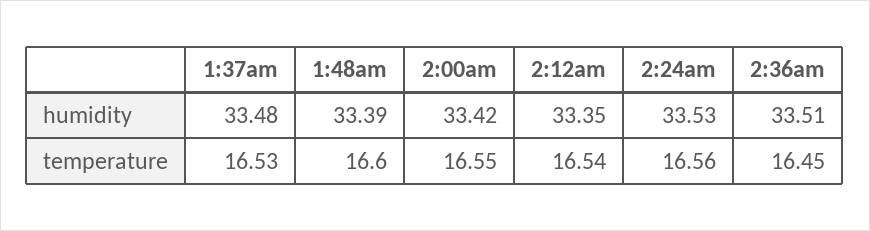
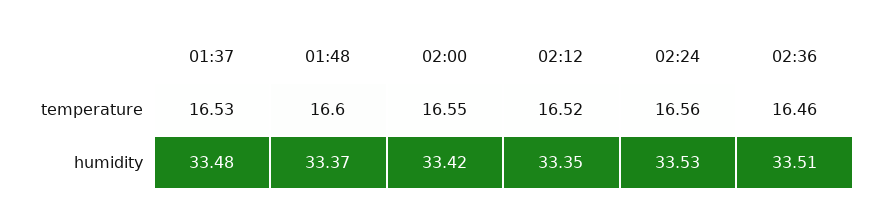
  {
    "1:37am": {
      "humidity": 33.48,
      "temperature": 16.53
    },
    "1:48am": {
-     "humidity": 33.39,
+     "humidity": 33.37,
      "temperature": 16.6
    },
    "2:00am": {
      "humidity": 33.42,
      "temperature": 16.55
    },
    "2:12am": {
      "humidity": 33.35,
-     "temperature": 16.54
+     "temperature": 16.52
    },
    "2:24am": {
      "humidity": 33.53,
      "temperature": 16.56
    },
    "2:36am": {
      "humidity": 33.51,
-     "temperature": 16.45
+     "temperature": 16.46
    }
  }

